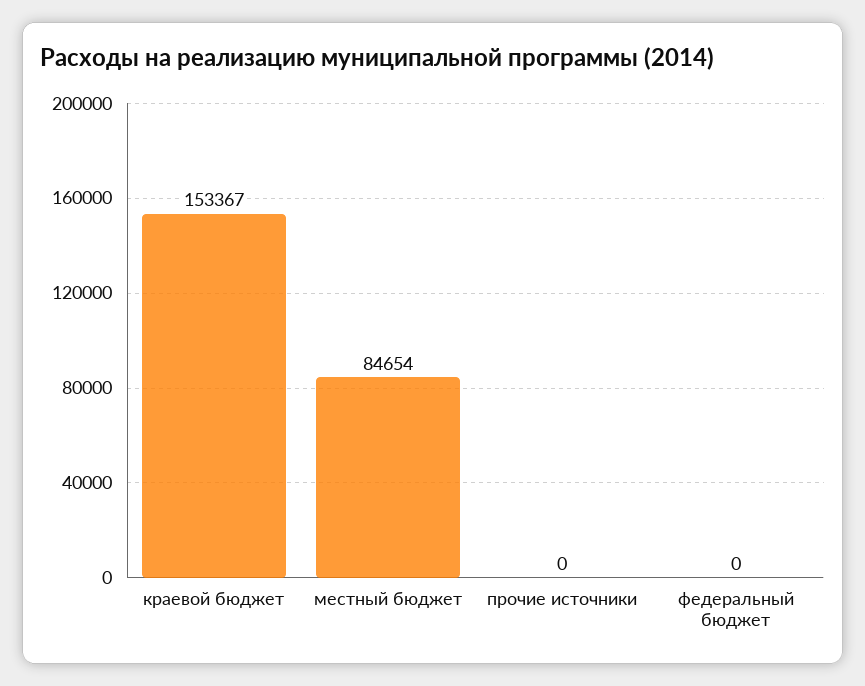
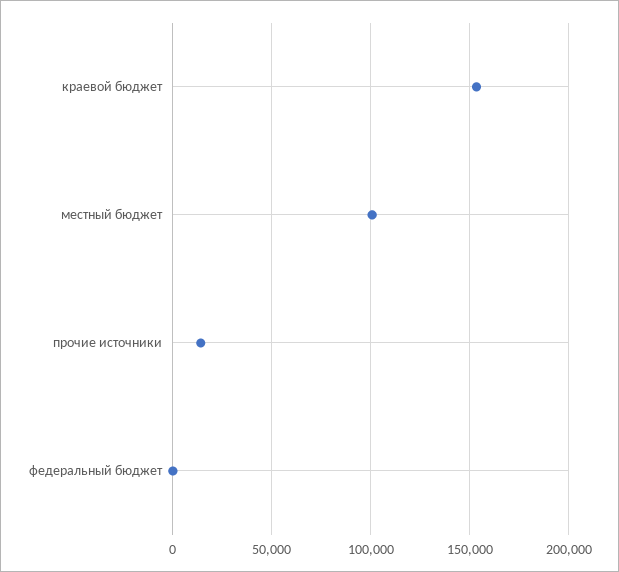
  {
    "краевой бюджет": 153367,
-   "местный бюджет": 84654,
+   "местный бюджет": 100000,
-   "прочие источники": 0,
+   "прочие источники": 15000,
    "федеральный бюджет": 0
  }

